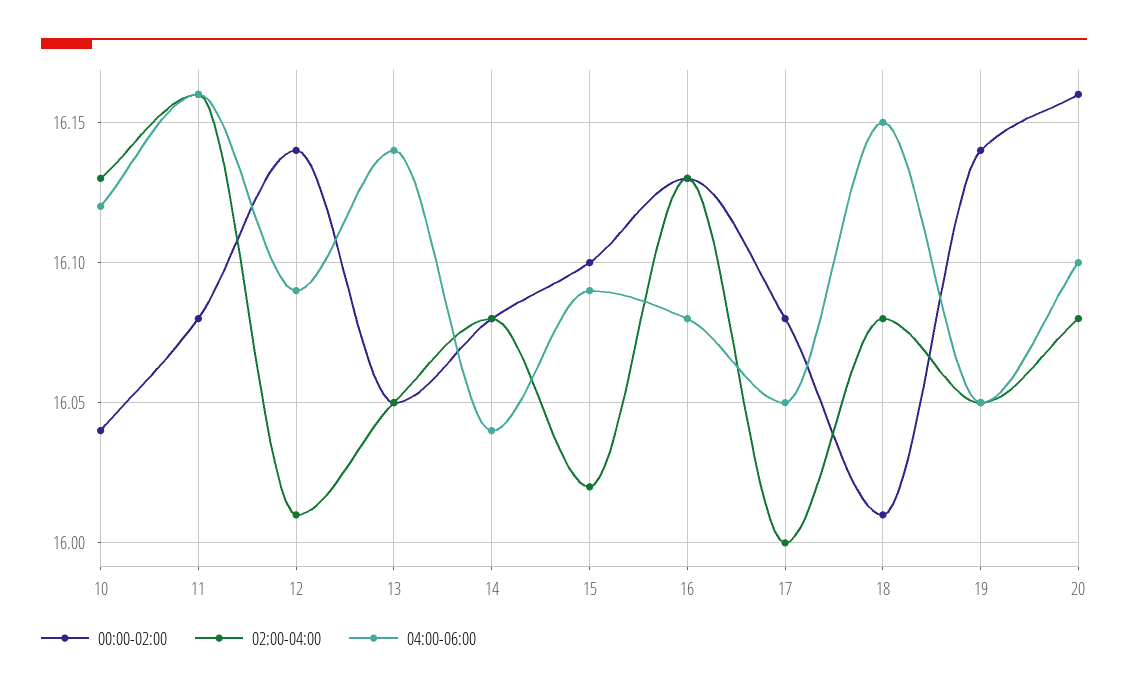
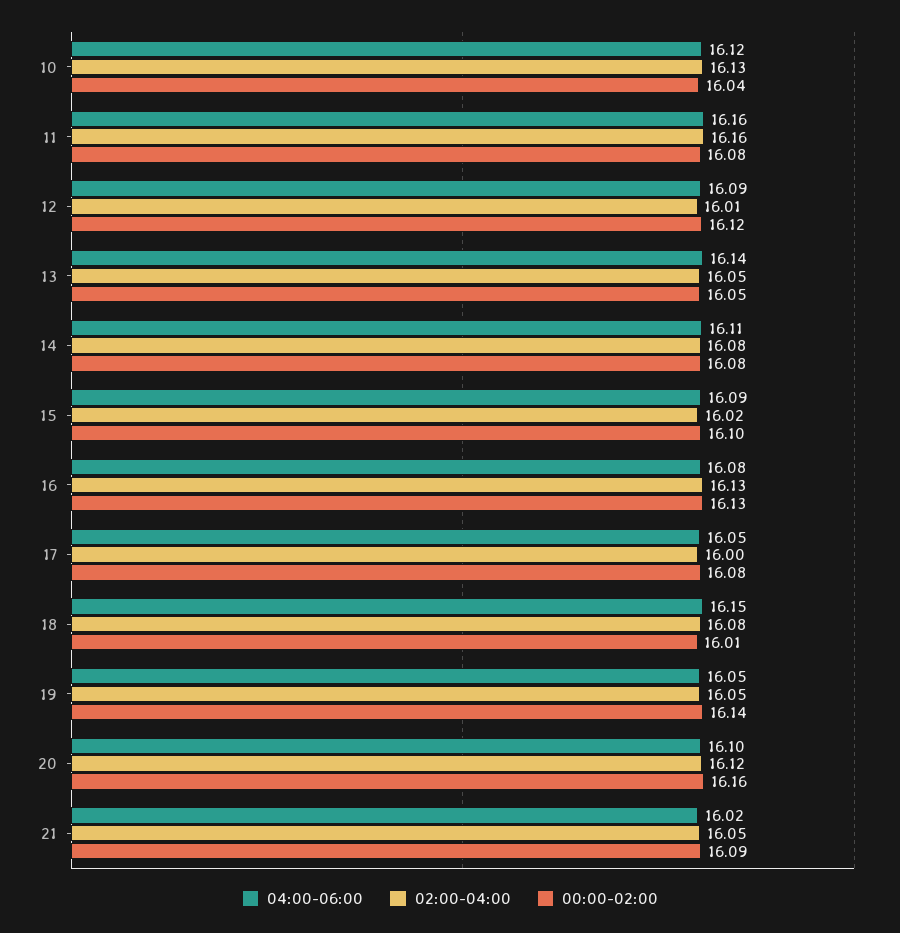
  {
    "00:00-02:00": {
      "10": 16.04,
      "11": 16.08,
-     "12": 16.14,
+     "12": 16.12,
      "13": 16.05,
      "14": 16.08,
      "15": 16.1,
      "16": 16.13,
      "17": 16.08,
      "18": 16.01,
      "19": 16.14,
-     "20": 16.16
+     "20": 16.16,
+     "21": 16.09
    },
    "02:00-04:00": {
      "10": 16.13,
      "11": 16.16,
      "12": 16.01,
      "13": 16.05,
      "14": 16.08,
      "15": 16.02,
      "16": 16.13,
      "17": 16,
      "18": 16.08,
      "19": 16.05,
-     "20": 16.08
+     "20": 16.12,
+     "21": 16.05
    },
    "04:00-06:00": {
      "10": 16.12,
      "11": 16.16,
      "12": 16.09,
      "13": 16.14,
-     "14": 16.04,
+     "14": 16.11,
      "15": 16.09,
      "16": 16.08,
      "17": 16.05,
      "18": 16.15,
      "19": 16.05,
-     "20": 16.1
+     "20": 16.1,
+     "21": 16.02
    }
  }

